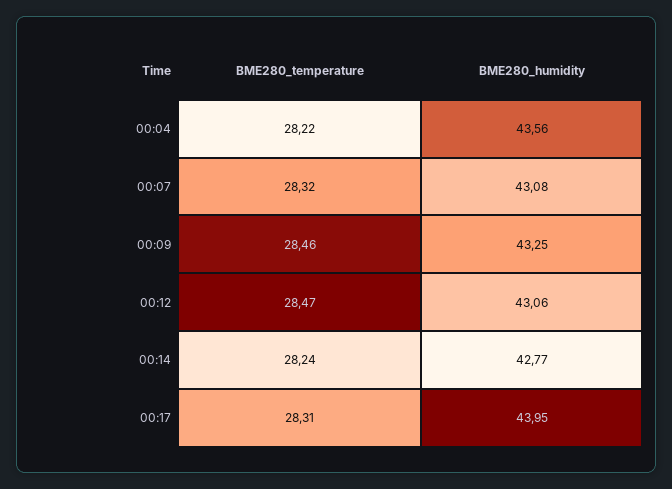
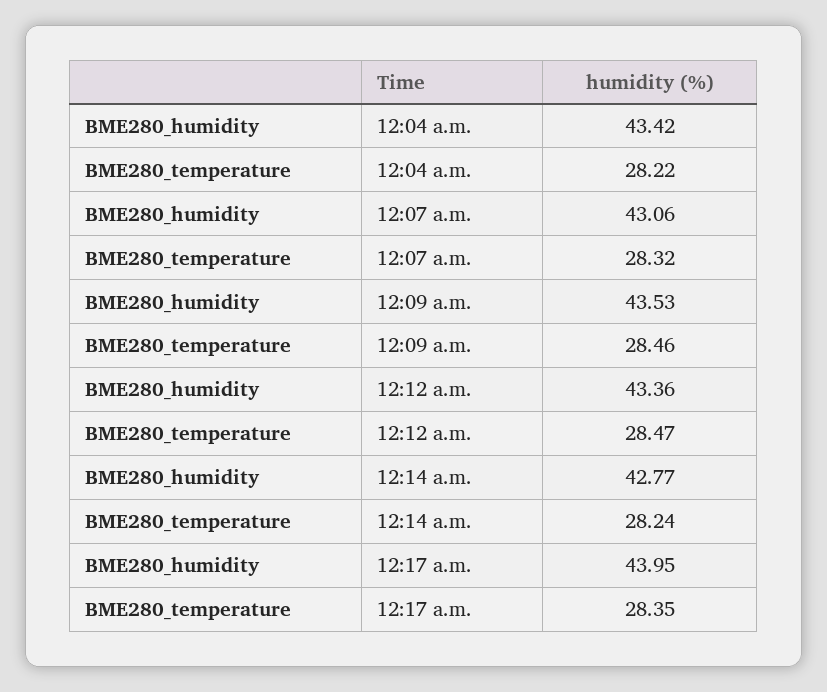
  {
    "BME280_temperature": {
      "00:04": 28.22,
      "00:07": 28.32,
      "00:09": 28.46,
      "00:12": 28.47,
      "00:14": 28.24,
-     "00:17": 28.31
+     "00:17": 28.35
    },
    "BME280_humidity": {
-     "00:04": 43.56,
+     "00:04": 43.42,
-     "00:07": 43.08,
+     "00:07": 43.06,
-     "00:09": 43.25,
+     "00:09": 43.53,
-     "00:12": 43.06,
+     "00:12": 43.36,
      "00:14": 42.77,
      "00:17": 43.95
    }
  }

